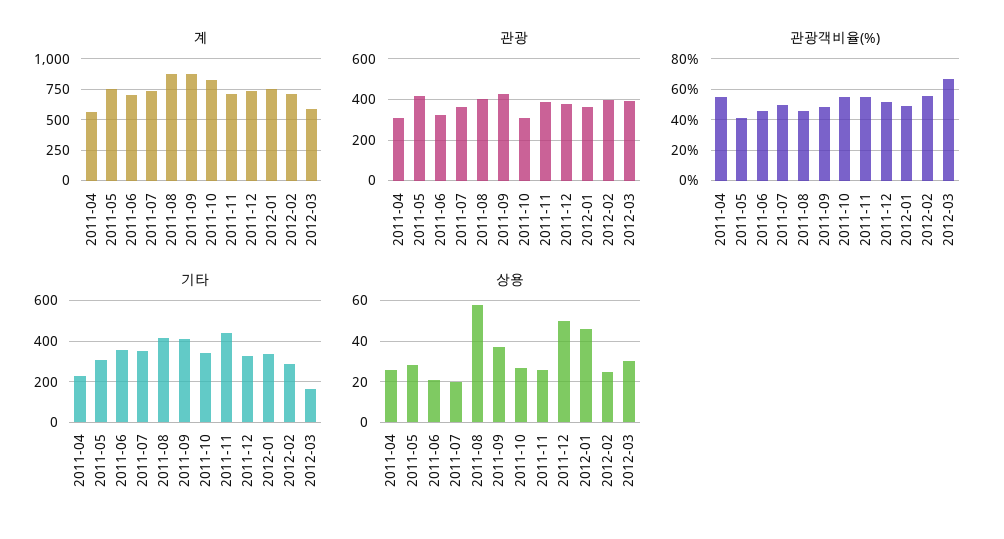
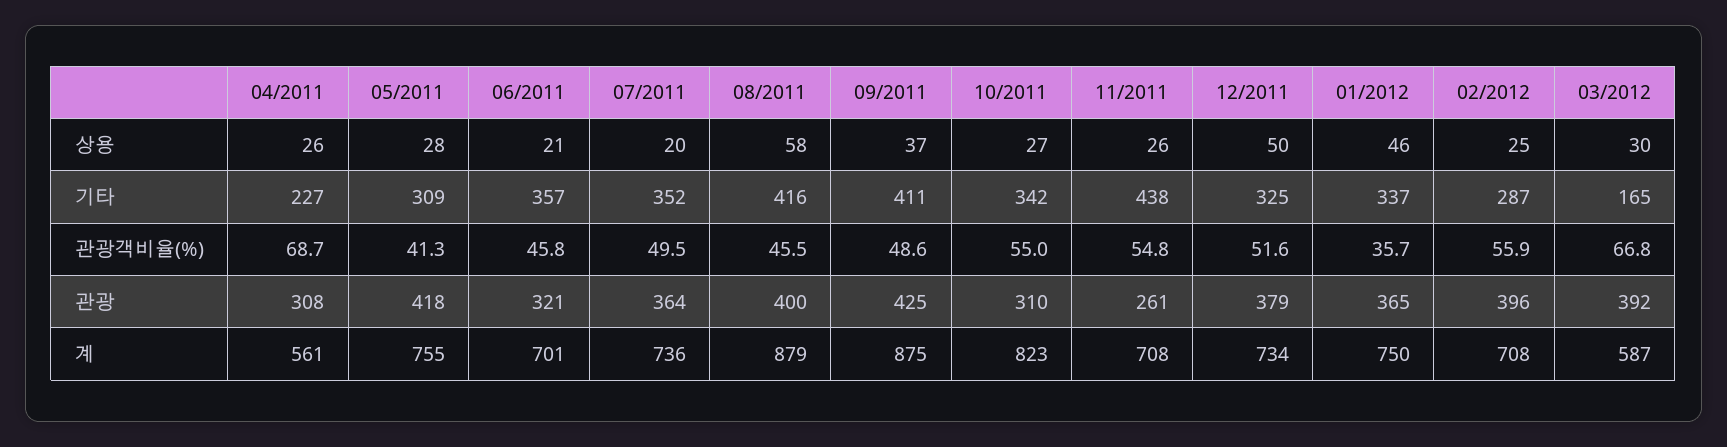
  {
    "계": {
      "2011-04": 561,
      "2011-05": 755,
      "2011-06": 701,
      "2011-07": 736,
      "2011-08": 879,
      "2011-09": 875,
      "2011-10": 823,
      "2011-11": 708,
      "2011-12": 734,
      "2012-01": 750,
      "2012-02": 708,
      "2012-03": 587
    },
    "관광": {
      "2011-04": 308,
      "2011-05": 418,
      "2011-06": 321,
      "2011-07": 364,
      "2011-08": 400,
      "2011-09": 425,
      "2011-10": 310,
-     "2011-11": 400,
+     "2011-11": 261,
      "2011-12": 379,
      "2012-01": 365,
      "2012-02": 396,
      "2012-03": 392
    },
    "관광객비율(%)": {
-     "2011-04": 55,
+     "2011-04": 68.7,
      "2011-05": 41.3,
      "2011-06": 45.8,
      "2011-07": 49.5,
      "2011-08": 45.5,
      "2011-09": 48.6,
      "2011-10": 55,
      "2011-11": 54.8,
      "2011-12": 51.6,
-     "2012-01": 50,
+     "2012-01": 35.7,
      "2012-02": 55.9,
      "2012-03": 66.8
    },
    "기타": {
      "2011-04": 227,
      "2011-05": 309,
      "2011-06": 357,
      "2011-07": 352,
      "2011-08": 416,
      "2011-09": 411,
      "2011-10": 342,
      "2011-11": 438,
      "2011-12": 325,
      "2012-01": 337,
      "2012-02": 287,
      "2012-03": 165
    },
    "상용": {
      "2011-04": 26,
      "2011-05": 28,
      "2011-06": 21,
      "2011-07": 20,
      "2011-08": 58,
      "2011-09": 37,
      "2011-10": 27,
      "2011-11": 26,
      "2011-12": 50,
      "2012-01": 46,
      "2012-02": 25,
      "2012-03": 30
    }
  }

